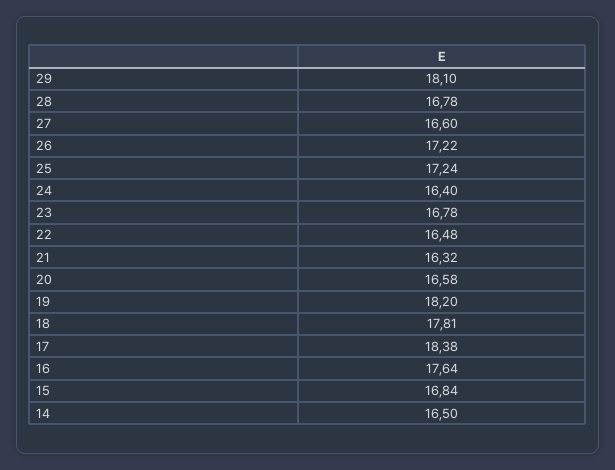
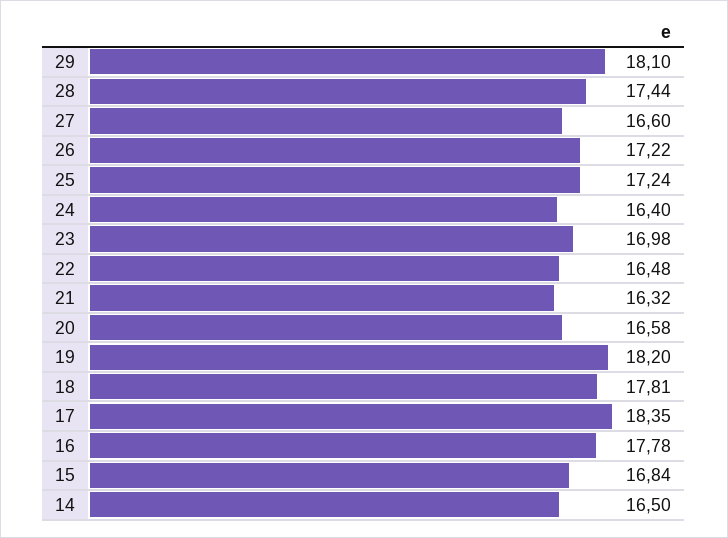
  {
    "29": 18.1,
-   "28": 16.78,
+   "28": 17.44,
    "27": 16.6,
    "26": 17.22,
    "25": 17.24,
    "24": 16.4,
-   "23": 16.78,
+   "23": 16.98,
    "22": 16.48,
    "21": 16.32,
    "20": 16.58,
    "19": 18.2,
    "18": 17.81,
-   "17": 18.38,
+   "17": 18.35,
-   "16": 17.64,
+   "16": 17.78,
    "15": 16.84,
    "14": 16.5
  }

